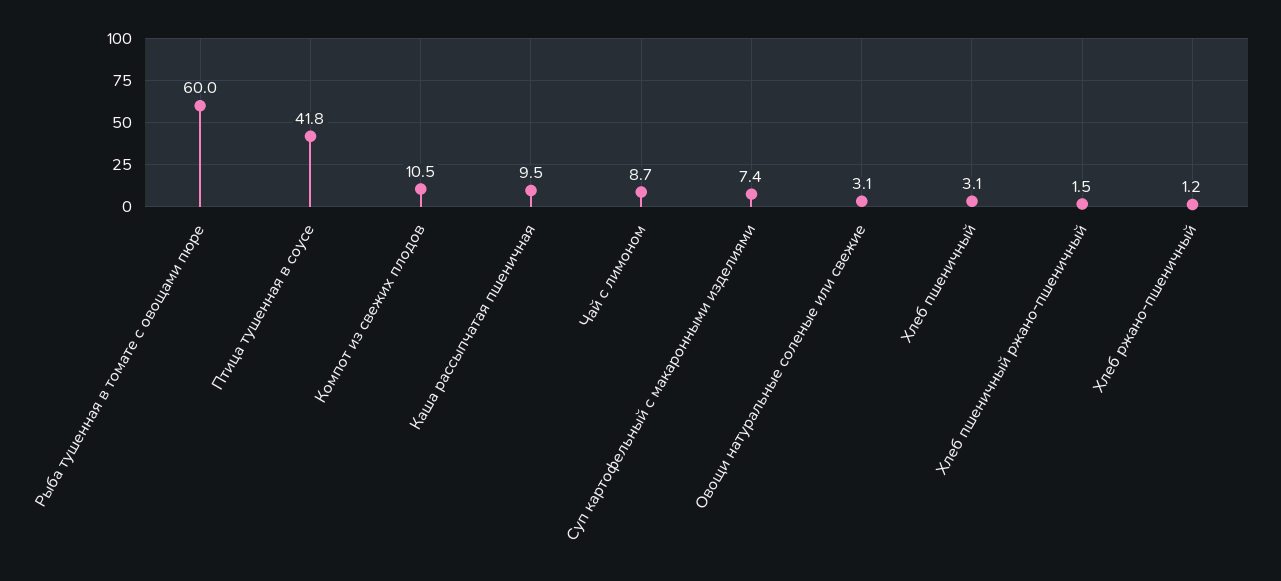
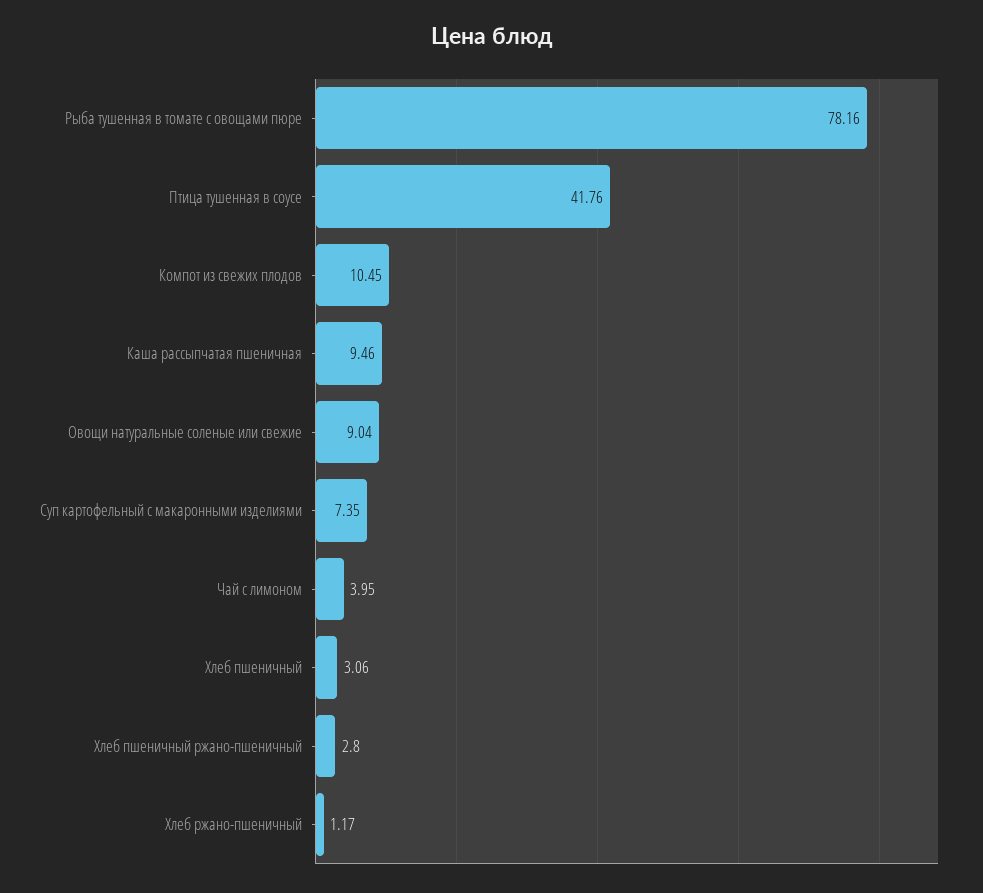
  {
-   "Рыба тушенная в томате с овощами пюре": 60,
+   "Рыба тушенная в томате с овощами пюре": 78.16,
    "Птица тушенная в соусе": 41.76,
    "Компот из свежих плодов": 10.45,
    "Каша рассыпчатая пшеничная": 9.46,
-   "Чай с лимоном": 8.7,
+   "Чай с лимоном": 3.95,
    "Суп картофельный с макаронными изделиями": 7.35,
-   "Овощи натуральные соленые или свежие": 3.1,
+   "Овощи натуральные соленые или свежие": 9.04,
    "Хлеб пшеничный": 3.06,
-   "Хлеб пшеничный ржано-пшеничный": 1.5,
+   "Хлеб пшеничный ржано-пшеничный": 2.8,
    "Хлеб ржано-пшеничный": 1.17
  }

